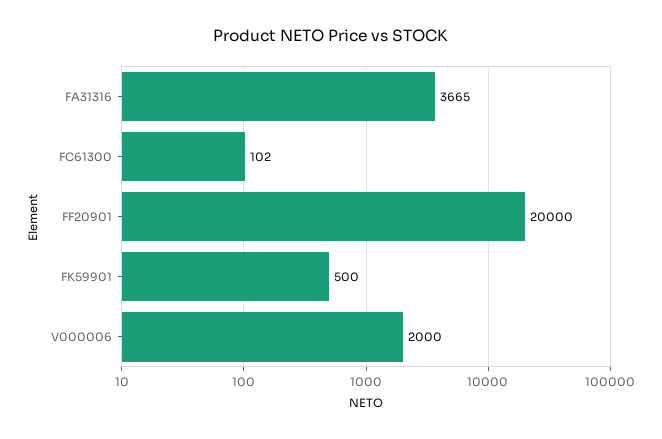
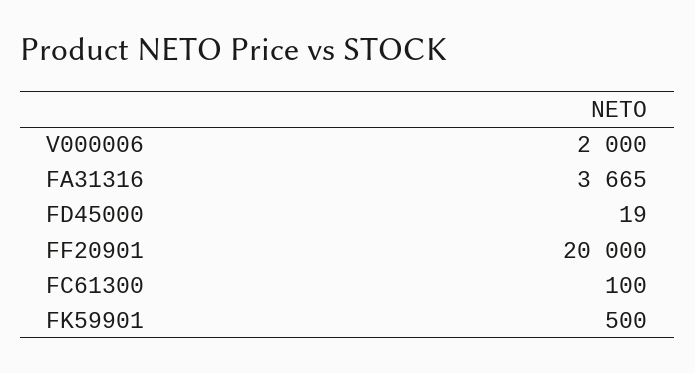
  {
    "FA31316": 3665,
-   "FC61300": 102,
+   "FC61300": 100,
    "FF20901": 20000,
    "FK59901": 500,
-   "V000006": 2000
+   "V000006": 2000,
+   "FD45000": 19
  }

